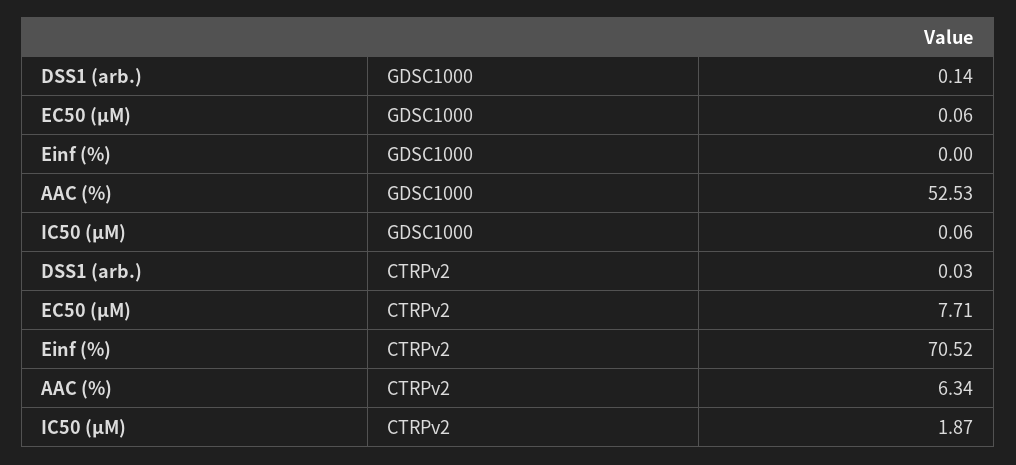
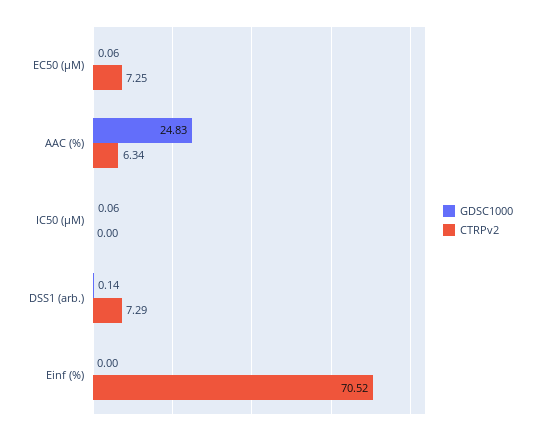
  {
    "GDSC1000": {
      "DSS1 (arb.)": 0.14,
      "EC50 (µM)": 0.06,
      "Einf (%)": 0,
-     "AAC (%)": 52.53,
+     "AAC (%)": 24.83,
      "IC50 (µM)": 0.06
    },
    "CTRPv2": {
-     "DSS1 (arb.)": 0.03,
+     "DSS1 (arb.)": 7.29,
-     "EC50 (µM)": 7.71,
+     "EC50 (µM)": 7.25,
      "Einf (%)": 70.52,
      "AAC (%)": 6.34,
-     "IC50 (µM)": 1.87
+     "IC50 (µM)": 0
    }
  }

